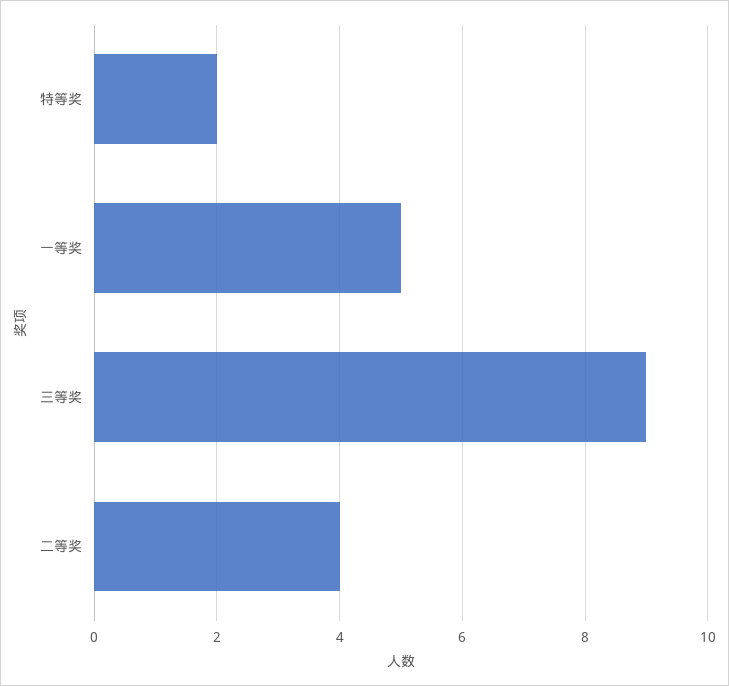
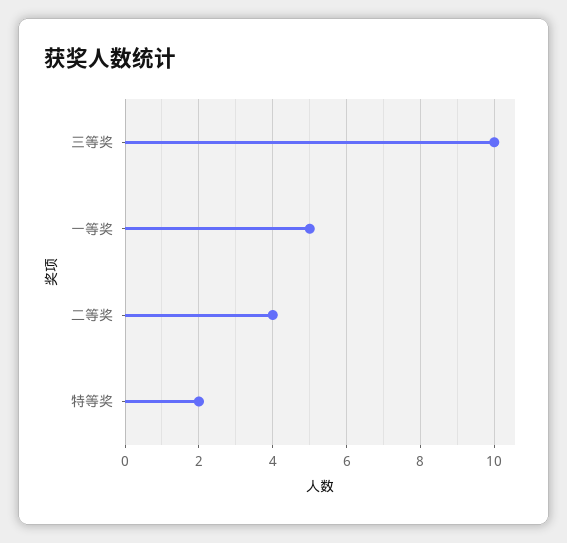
  {
    "特等奖": 2,
    "一等奖": 5,
-   "三等奖": 9,
+   "三等奖": 10,
    "二等奖": 4
  }

